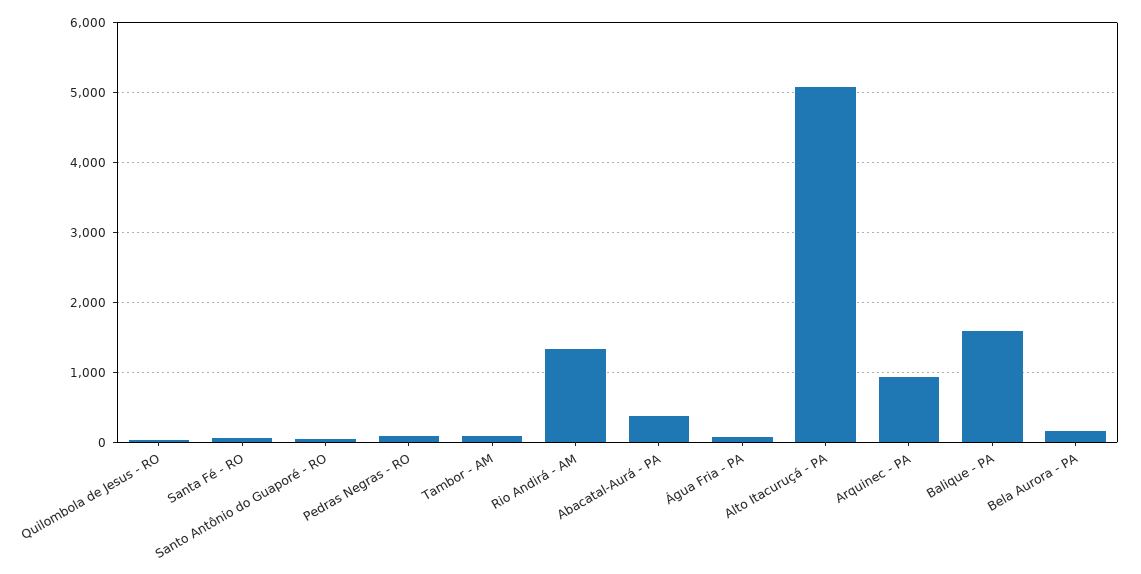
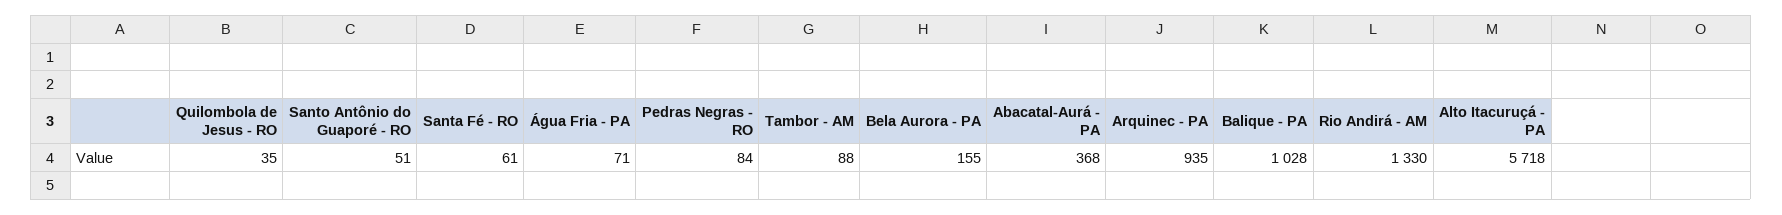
  {
    "Quilombola de Jesus - RO": 35,
    "Santa Fé - RO": 61,
    "Santo Antônio do Guaporé - RO": 51,
    "Pedras Negras - RO": 84,
    "Tambor - AM": 88,
    "Rio Andirá - AM": 1330,
    "Abacatal-Aurá - PA": 368,
    "Água Fria - PA": 71,
-   "Alto Itacuruçá - PA": 5100,
+   "Alto Itacuruçá - PA": 5718,
    "Arquinec - PA": 935,
-   "Balique - PA": 1600,
+   "Balique - PA": 1028,
    "Bela Aurora - PA": 155
  }

